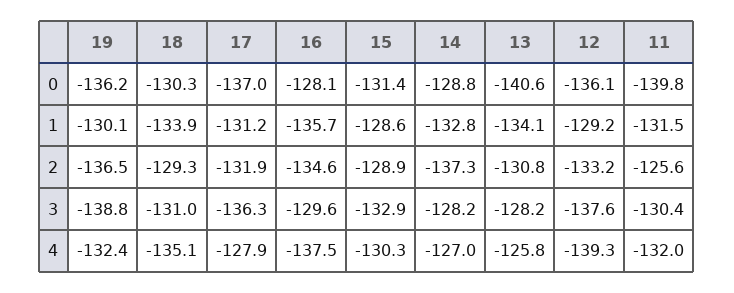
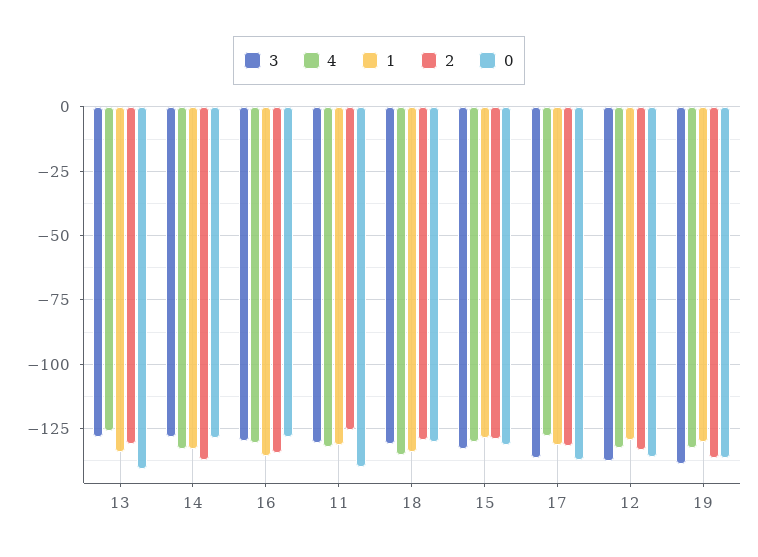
  {
    "0": {
      "19": -136.2,
      "18": -130.3,
      "17": -137,
      "16": -128.1,
      "15": -131.4,
      "14": -128.8,
      "13": -140.6,
      "12": -136.1,
      "11": -139.8
    },
    "1": {
      "19": -130.1,
      "18": -133.9,
      "17": -131.2,
      "16": -135.7,
      "15": -128.6,
      "14": -132.8,
      "13": -134.1,
      "12": -129.2,
      "11": -131.5
    },
    "2": {
      "19": -136.5,
      "18": -129.3,
      "17": -131.9,
      "16": -134.6,
      "15": -128.9,
      "14": -137.3,
      "13": -130.8,
      "12": -133.2,
      "11": -125.6
    },
    "3": {
      "19": -138.8,
      "18": -131,
      "17": -136.3,
      "16": -129.6,
      "15": -132.9,
      "14": -128.2,
      "13": -128.2,
      "12": -137.6,
      "11": -130.4
    },
    "4": {
      "19": -132.4,
      "18": -135.1,
      "17": -127.9,
-     "16": -137.5,
+     "16": -130,
      "15": -130.3,
-     "14": -127,
+     "14": -132.5,
      "13": -125.8,
-     "12": -139.3,
+     "12": -132.5,
      "11": -132
    }
  }

